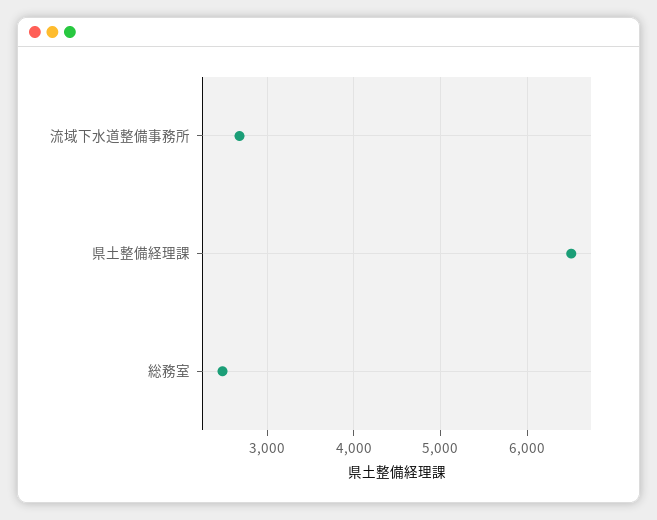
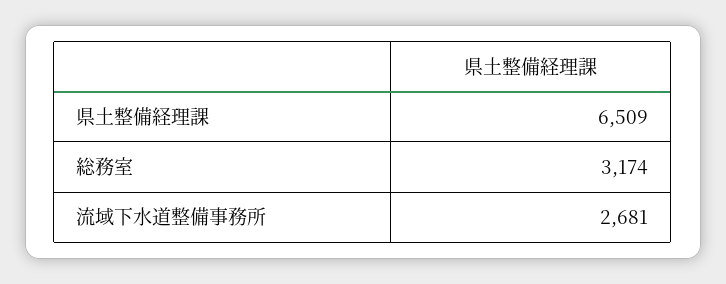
  {
    "流域下水道整備事務所": 2681,
    "県土整備経理課": 6509,
-   "総務室": 2500
+   "総務室": 3174
  }

